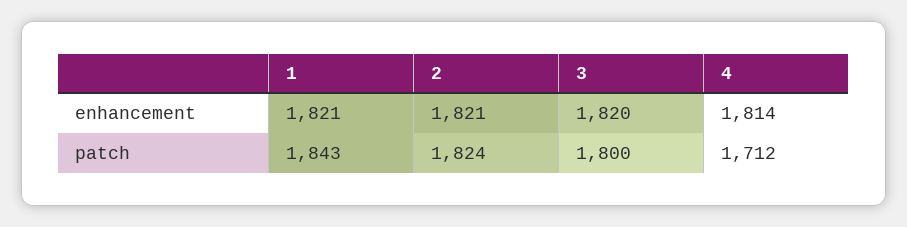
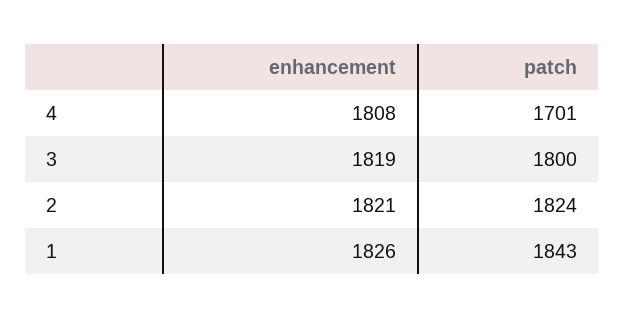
  {
    "1": {
-     "enhancement": 1821,
+     "enhancement": 1826,
      "patch": 1843
    },
    "2": {
      "enhancement": 1821,
      "patch": 1824
    },
    "3": {
-     "enhancement": 1820,
+     "enhancement": 1819,
      "patch": 1800
    },
    "4": {
-     "enhancement": 1814,
+     "enhancement": 1808,
-     "patch": 1712
+     "patch": 1701
    }
  }

